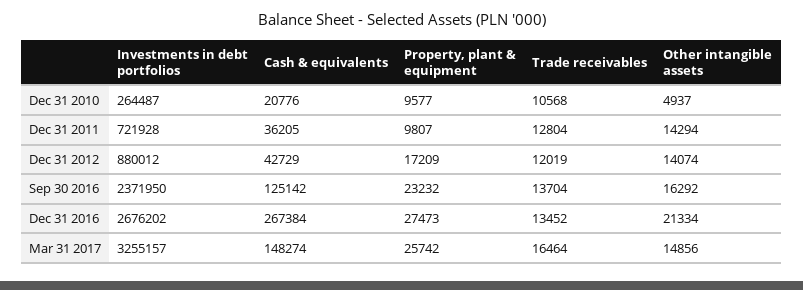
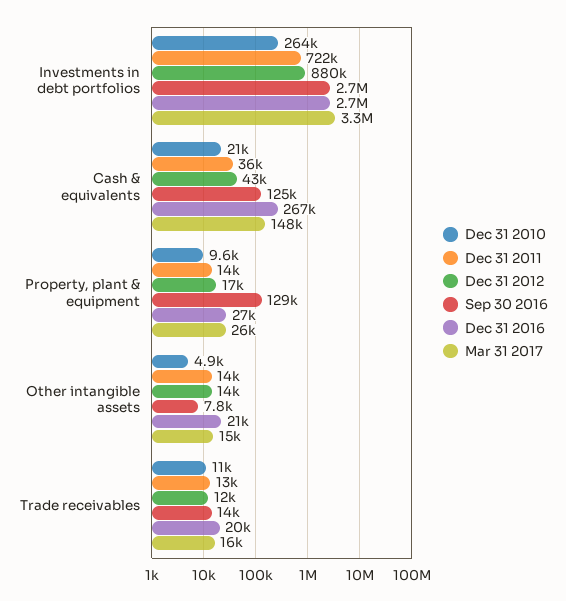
  {
    "Dec 31 2010": {
      "Investments in debt portfolios": 264487,
      "Cash & equivalents": 20776,
      "Property, plant & equipment": 9577,
      "Trade receivables": 10568,
      "Other intangible assets": 4937
    },
    "Dec 31 2011": {
      "Investments in debt portfolios": 721928,
      "Cash & equivalents": 36205,
-     "Property, plant & equipment": 9807,
+     "Property, plant & equipment": 14000,
      "Trade receivables": 12804,
      "Other intangible assets": 14294
    },
    "Dec 31 2012": {
      "Investments in debt portfolios": 880012,
      "Cash & equivalents": 42729,
      "Property, plant & equipment": 17209,
      "Trade receivables": 12019,
      "Other intangible assets": 14074
    },
    "Sep 30 2016": {
-     "Investments in debt portfolios": 2371950,
+     "Investments in debt portfolios": 2700000,
      "Cash & equivalents": 125142,
-     "Property, plant & equipment": 23232,
+     "Property, plant & equipment": 129000,
      "Trade receivables": 13704,
-     "Other intangible assets": 16292
+     "Other intangible assets": 7800
    },
    "Dec 31 2016": {
      "Investments in debt portfolios": 2676202,
      "Cash & equivalents": 267384,
      "Property, plant & equipment": 27473,
-     "Trade receivables": 13452,
+     "Trade receivables": 20000,
      "Other intangible assets": 21334
    },
    "Mar 31 2017": {
      "Investments in debt portfolios": 3255157,
      "Cash & equivalents": 148274,
      "Property, plant & equipment": 25742,
      "Trade receivables": 16464,
      "Other intangible assets": 14856
    }
  }

